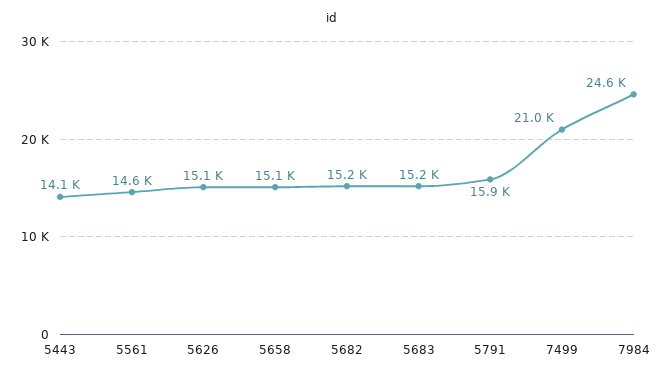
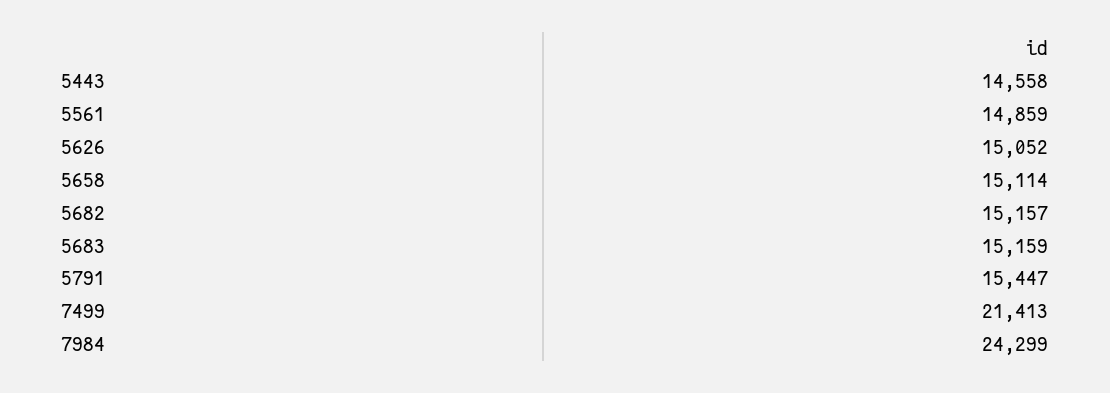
  {
-   "5443": 14100,
+   "5443": 14558,
-   "5561": 14600,
+   "5561": 14859,
    "5626": 15052,
    "5658": 15114,
    "5682": 15157,
    "5683": 15159,
-   "5791": 15900,
+   "5791": 15447,
-   "7499": 21000,
+   "7499": 21413,
-   "7984": 24600
+   "7984": 24299
  }

